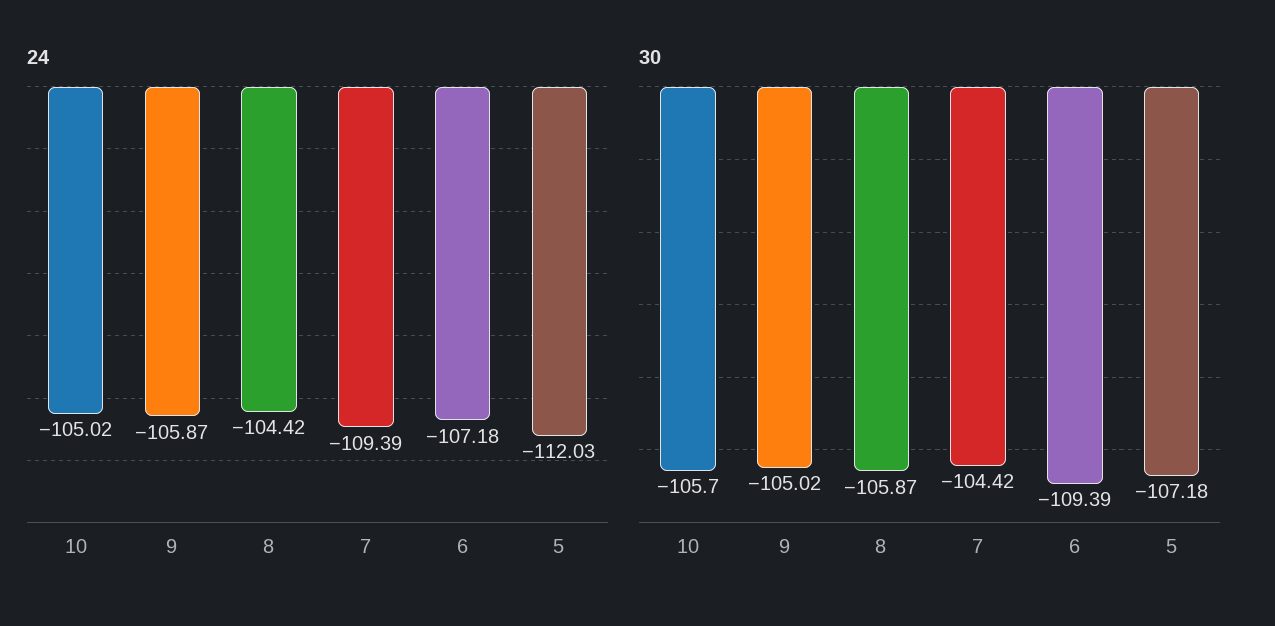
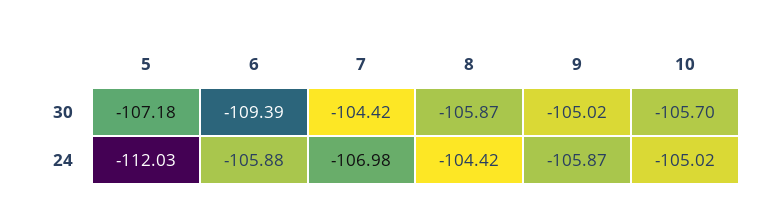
  {
    "24": {
      "10": -105.02,
      "9": -105.87,
      "8": -104.42,
-     "7": -109.39,
+     "7": -106.98,
-     "6": -107.18,
+     "6": -105.88,
      "5": -112.03
    },
    "30": {
      "10": -105.7,
      "9": -105.02,
      "8": -105.87,
      "7": -104.42,
      "6": -109.39,
      "5": -107.18
    }
  }

